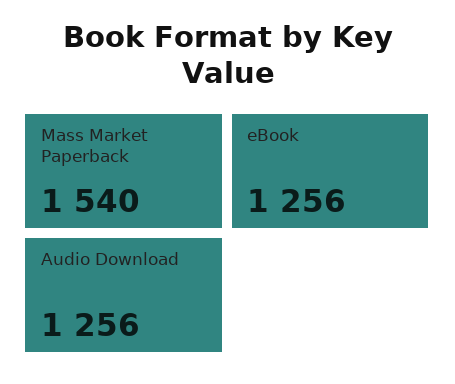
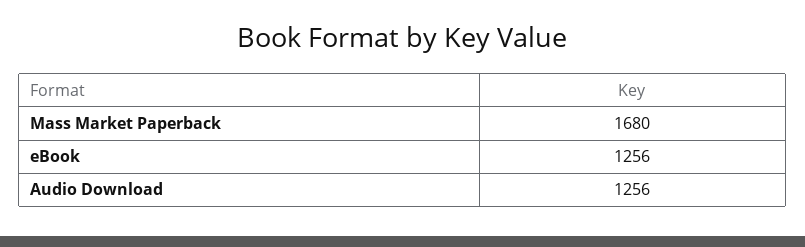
  {
-   "Mass Market Paperback": 1540,
+   "Mass Market Paperback": 1680,
    "eBook": 1256,
    "Audio Download": 1256
  }

